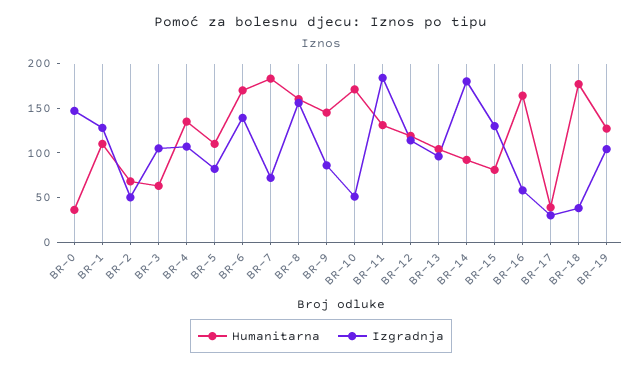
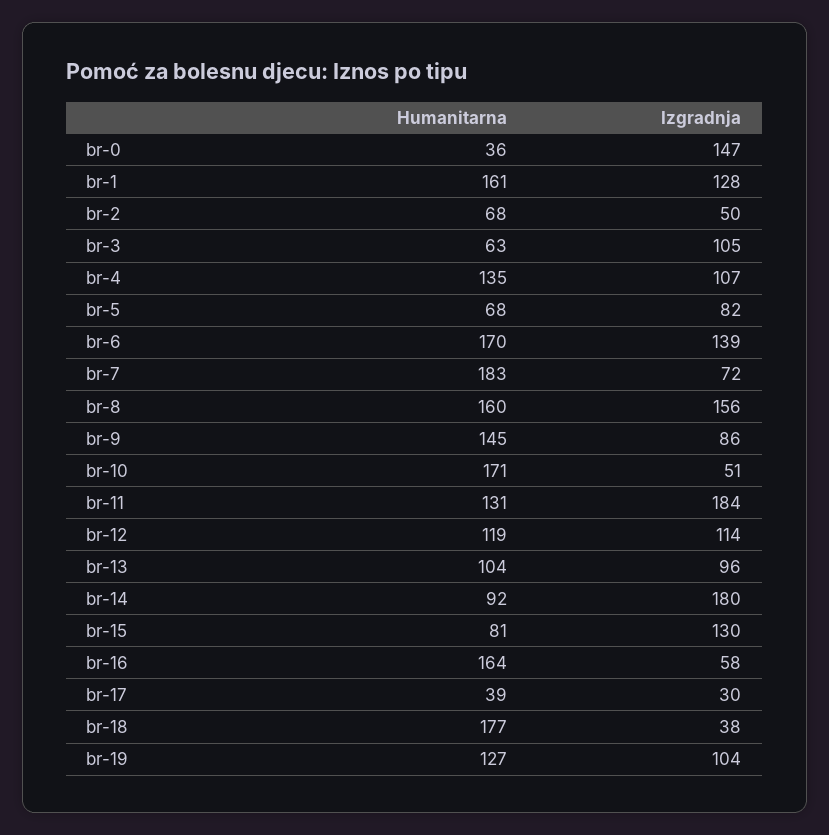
  {
    "Humanitarna": {
      "BR-0": 36,
-     "BR-1": 110,
+     "BR-1": 161,
      "BR-2": 68,
      "BR-3": 63,
      "BR-4": 135,
-     "BR-5": 110,
+     "BR-5": 68,
      "BR-6": 170,
      "BR-7": 183,
      "BR-8": 160,
      "BR-9": 145,
      "BR-10": 171,
      "BR-11": 131,
      "BR-12": 119,
      "BR-13": 104,
      "BR-14": 92,
      "BR-15": 81,
      "BR-16": 164,
      "BR-17": 39,
      "BR-18": 177,
      "BR-19": 127
    },
    "Izgradnja": {
      "BR-0": 147,
      "BR-1": 128,
      "BR-2": 50,
      "BR-3": 105,
      "BR-4": 107,
      "BR-5": 82,
      "BR-6": 139,
      "BR-7": 72,
      "BR-8": 156,
      "BR-9": 86,
      "BR-10": 51,
      "BR-11": 184,
      "BR-12": 114,
      "BR-13": 96,
      "BR-14": 180,
      "BR-15": 130,
      "BR-16": 58,
      "BR-17": 30,
      "BR-18": 38,
      "BR-19": 104
    }
  }

